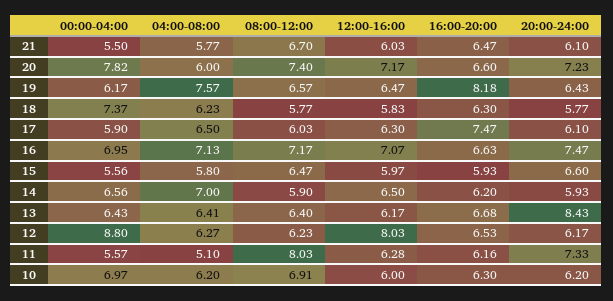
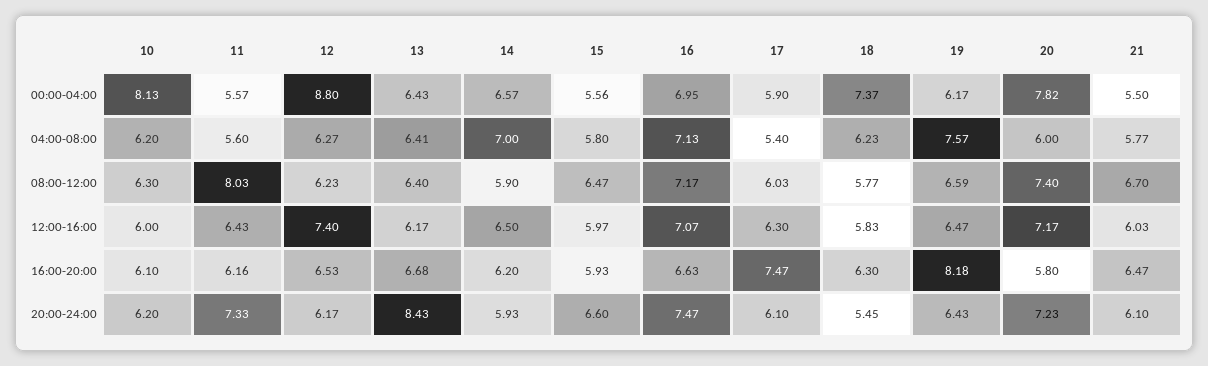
  {
    "00:00-04:00": {
      "21": 5.5,
      "20": 7.82,
      "19": 6.17,
      "18": 7.37,
      "17": 5.9,
      "16": 6.95,
      "15": 5.56,
-     "14": 6.56,
+     "14": 6.57,
      "13": 6.43,
      "12": 8.8,
      "11": 5.57,
-     "10": 6.97
+     "10": 8.13
    },
    "04:00-08:00": {
      "21": 5.77,
      "20": 6,
      "19": 7.57,
      "18": 6.23,
-     "17": 6.5,
+     "17": 5.4,
      "16": 7.13,
      "15": 5.8,
      "14": 7,
      "13": 6.41,
      "12": 6.27,
-     "11": 5.1,
+     "11": 5.6,
      "10": 6.2
    },
    "08:00-12:00": {
      "21": 6.7,
      "20": 7.4,
-     "19": 6.57,
+     "19": 6.59,
      "18": 5.77,
      "17": 6.03,
      "16": 7.17,
      "15": 6.47,
      "14": 5.9,
      "13": 6.4,
      "12": 6.23,
      "11": 8.03,
-     "10": 6.91
+     "10": 6.3
    },
    "12:00-16:00": {
      "21": 6.03,
      "20": 7.17,
      "19": 6.47,
      "18": 5.83,
      "17": 6.3,
      "16": 7.07,
      "15": 5.97,
      "14": 6.5,
      "13": 6.17,
-     "12": 8.03,
+     "12": 7.4,
-     "11": 6.28,
+     "11": 6.43,
      "10": 6
    },
    "16:00-20:00": {
      "21": 6.47,
-     "20": 6.6,
+     "20": 5.8,
      "19": 8.18,
      "18": 6.3,
      "17": 7.47,
      "16": 6.63,
      "15": 5.93,
      "14": 6.2,
      "13": 6.68,
      "12": 6.53,
      "11": 6.16,
-     "10": 6.3
+     "10": 6.1
    },
    "20:00-24:00": {
      "21": 6.1,
      "20": 7.23,
      "19": 6.43,
-     "18": 5.77,
+     "18": 5.45,
      "17": 6.1,
      "16": 7.47,
      "15": 6.6,
      "14": 5.93,
      "13": 8.43,
      "12": 6.17,
      "11": 7.33,
      "10": 6.2
    }
  }

